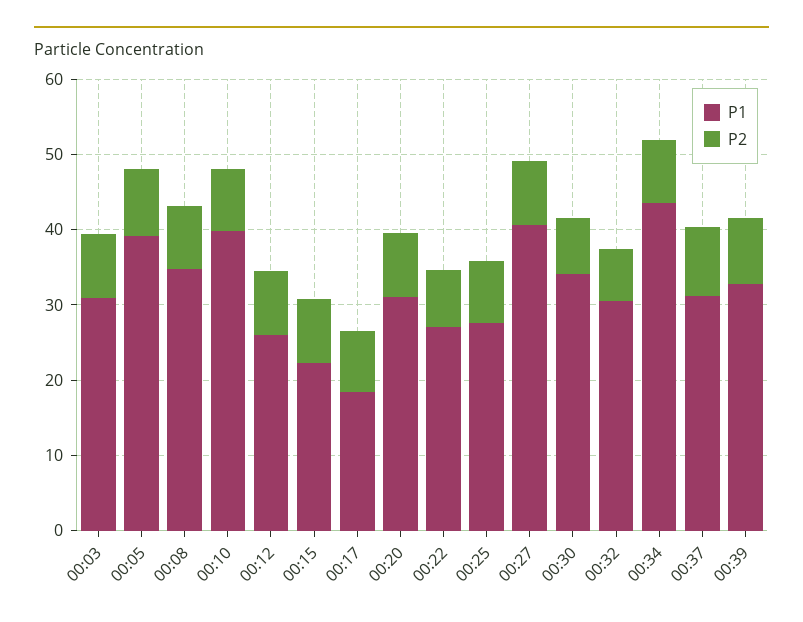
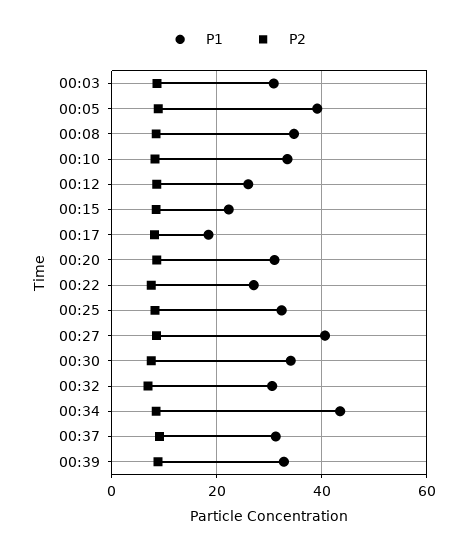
  {
    "P1": {
      "00:03": 30,
      "00:05": 40,
      "00:08": 34,
-     "00:10": 40,
+     "00:10": 34,
      "00:12": 26,
      "00:15": 22,
      "00:17": 18,
      "00:20": 32,
      "00:22": 28,
-     "00:25": 28,
+     "00:25": 32,
      "00:27": 40,
      "00:30": 34,
      "00:32": 30,
      "00:34": 44,
      "00:37": 32,
      "00:39": 32
    },
    "P2": {
      "00:03": 8,
      "00:05": 8,
      "00:08": 8,
      "00:10": 8,
      "00:12": 8,
      "00:15": 8,
      "00:17": 8,
      "00:20": 8,
      "00:22": 8,
      "00:25": 8,
      "00:27": 8,
      "00:30": 8,
      "00:32": 6,
      "00:34": 8,
      "00:37": 10,
      "00:39": 8
    }
  }

